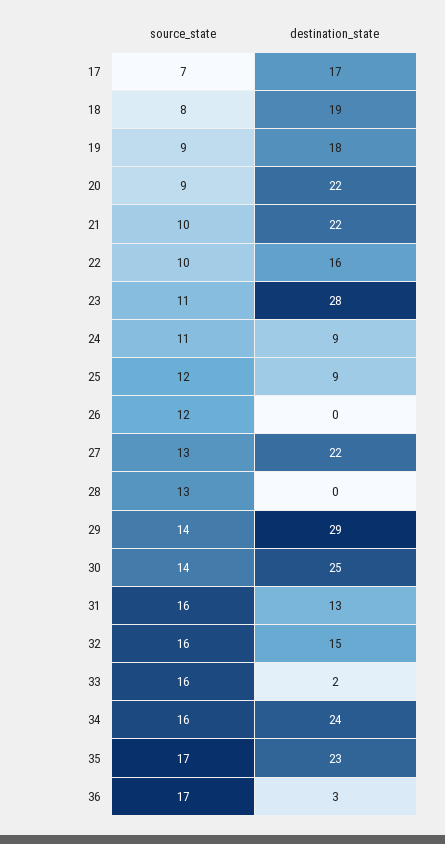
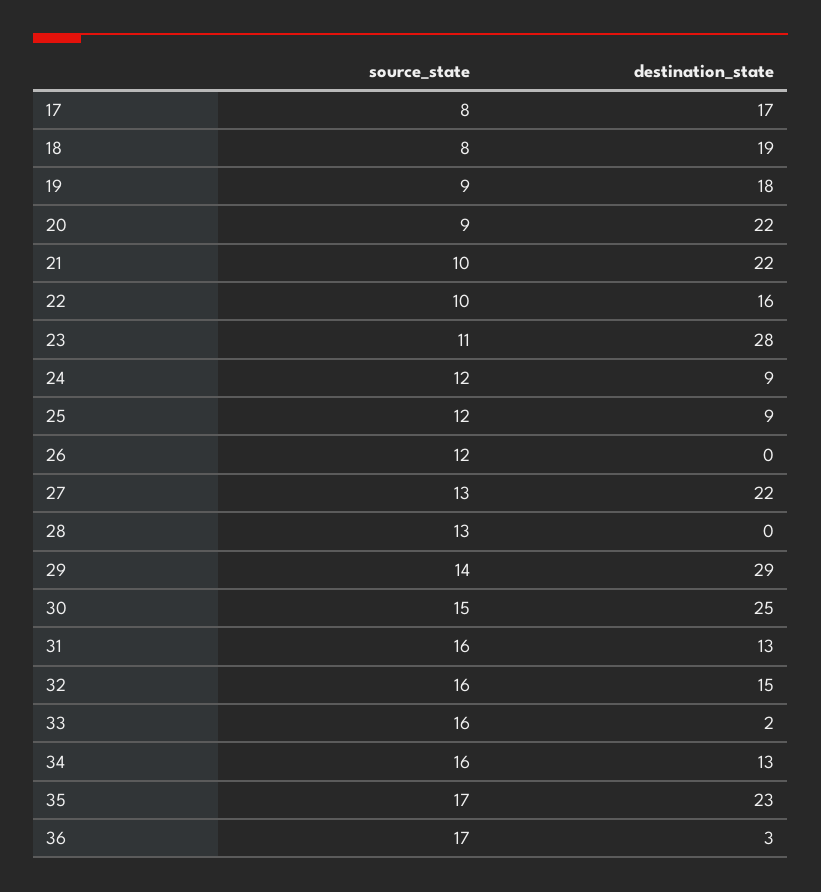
  {
    "source_state": {
-     "17": 7,
+     "17": 8,
      "18": 8,
      "19": 9,
      "20": 9,
      "21": 10,
      "22": 10,
      "23": 11,
-     "24": 11,
+     "24": 12,
      "25": 12,
      "26": 12,
      "27": 13,
      "28": 13,
      "29": 14,
-     "30": 14,
+     "30": 15,
      "31": 16,
      "32": 16,
      "33": 16,
      "34": 16,
      "35": 17,
      "36": 17
    },
    "destination_state": {
      "17": 17,
      "18": 19,
      "19": 18,
      "20": 22,
      "21": 22,
      "22": 16,
      "23": 28,
      "24": 9,
      "25": 9,
      "26": 0,
      "27": 22,
      "28": 0,
      "29": 29,
      "30": 25,
      "31": 13,
      "32": 15,
      "33": 2,
-     "34": 24,
+     "34": 13,
      "35": 23,
      "36": 3
    }
  }

